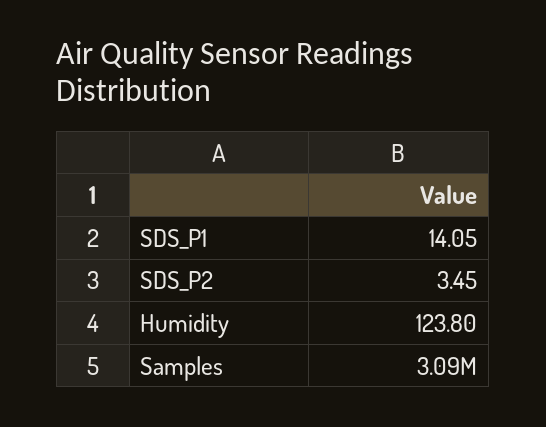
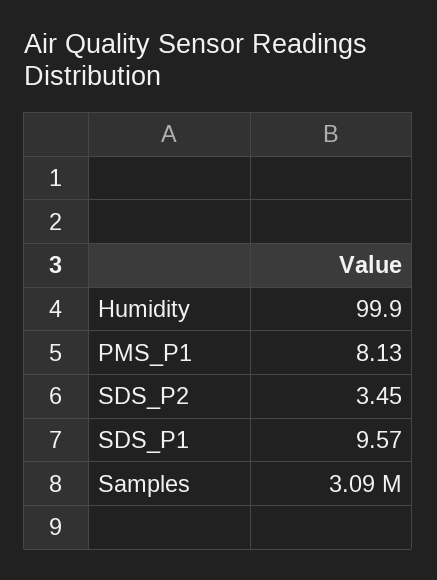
  {
-   "SDS_P1": 14.05,
+   "SDS_P1": 9.57,
    "SDS_P2": 3.45,
-   "Humidity": 123.8,
+   "Humidity": 99.9,
-   "Samples": 3090000
+   "Samples": 3090000,
+   "PMS_P1": 8.13
  }

